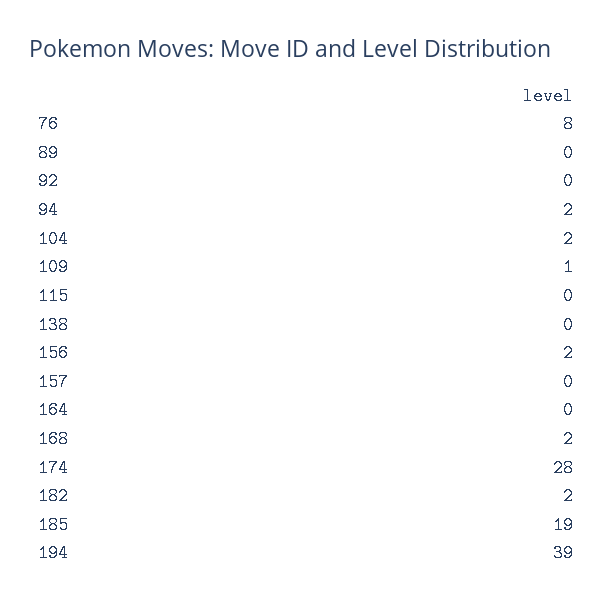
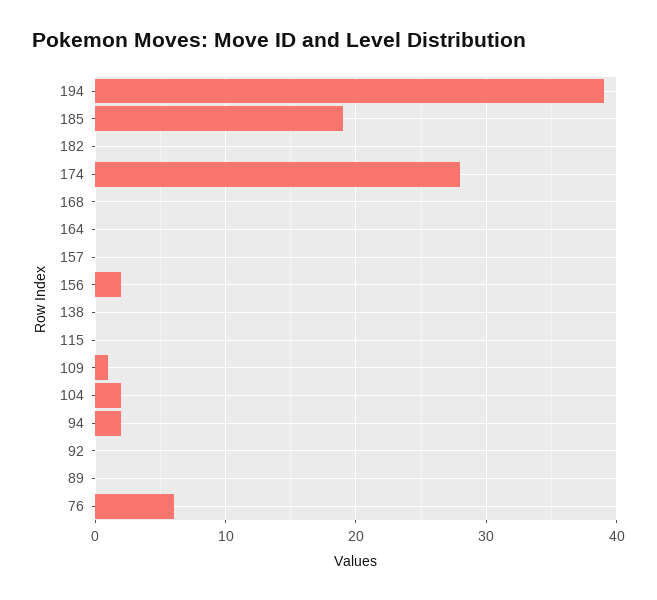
  {
-   "76": 8,
+   "76": 6,
    "89": 0,
    "92": 0,
    "94": 2,
    "104": 2,
    "109": 1,
    "115": 0,
    "138": 0,
    "156": 2,
    "157": 0,
    "164": 0,
-   "168": 2,
+   "168": 0,
    "174": 28,
-   "182": 2,
+   "182": 0,
    "185": 19,
    "194": 39
  }

